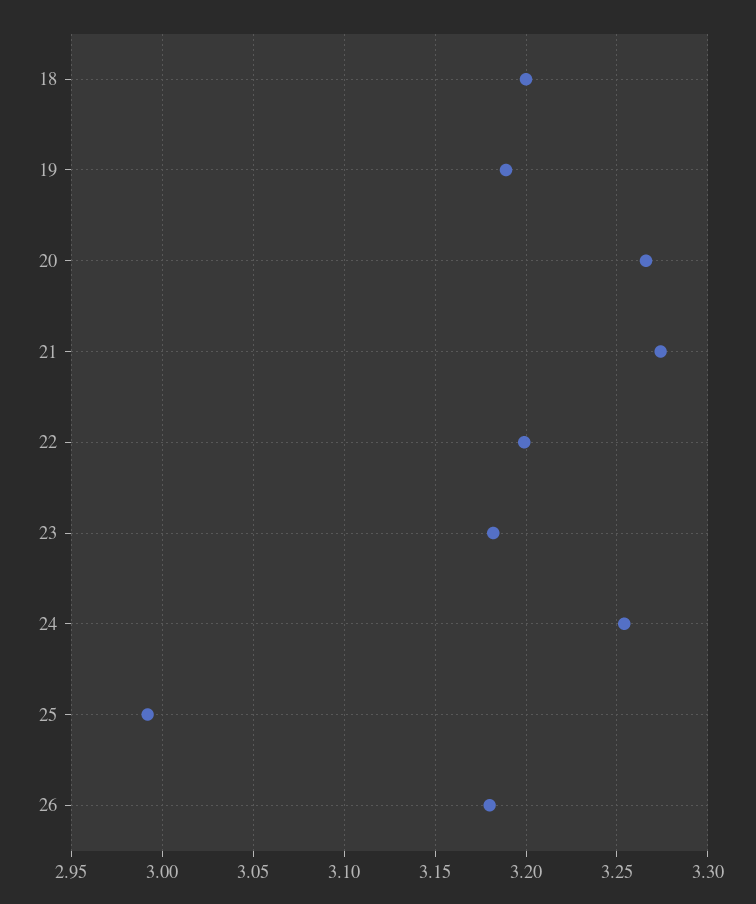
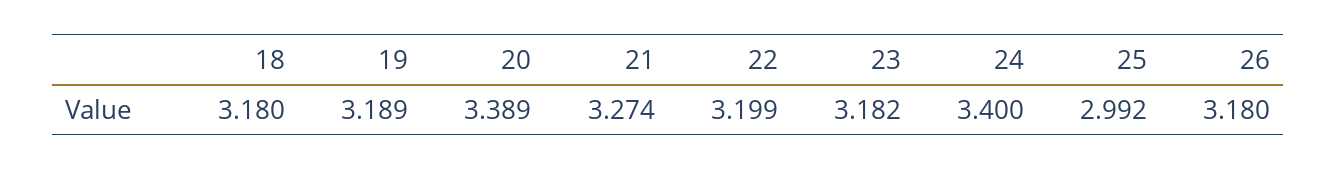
  {
-   "18": 3.2,
+   "18": 3.18,
    "19": 3.189,
-   "20": 3.265,
+   "20": 3.389,
    "21": 3.274,
    "22": 3.199,
    "23": 3.182,
-   "24": 3.255,
+   "24": 3.4,
    "25": 2.992,
    "26": 3.18
  }

